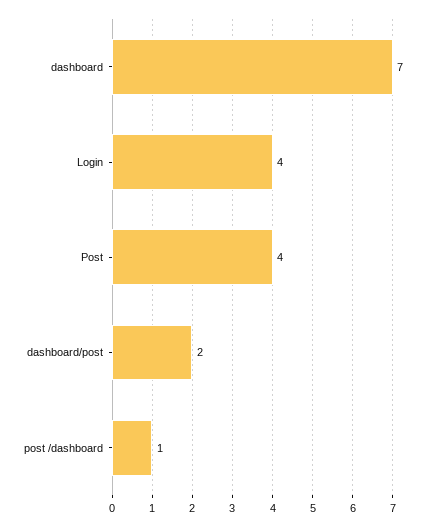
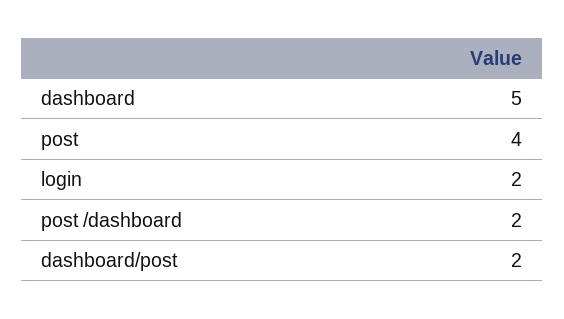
  {
-   "dashboard": 7,
+   "dashboard": 5,
-   "Login": 4,
+   "Login": 2,
    "Post": 4,
    "dashboard/post": 2,
-   "post /dashboard": 1
+   "post /dashboard": 2
  }

